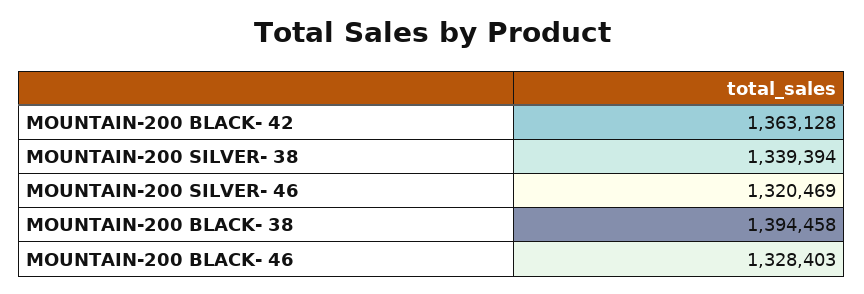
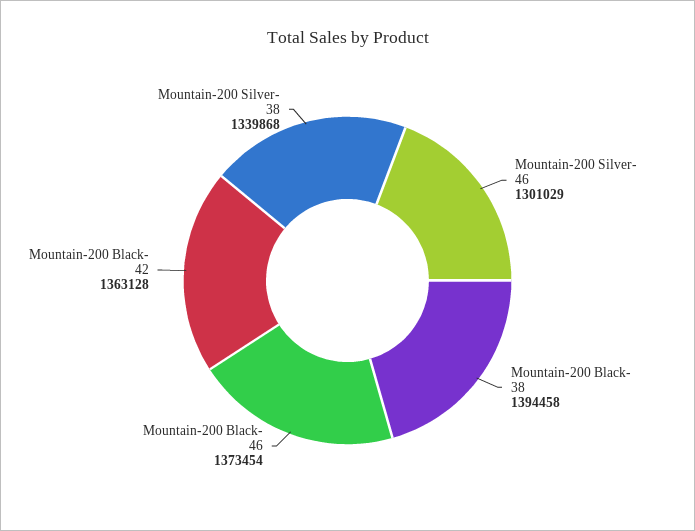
  {
    "MOUNTAIN-200 BLACK- 42": 1363128,
-   "MOUNTAIN-200 SILVER- 38": 1339394,
+   "MOUNTAIN-200 SILVER- 38": 1339868,
-   "MOUNTAIN-200 SILVER- 46": 1320469,
+   "MOUNTAIN-200 SILVER- 46": 1301029,
    "MOUNTAIN-200 BLACK- 38": 1394458,
-   "MOUNTAIN-200 BLACK- 46": 1328403
+   "MOUNTAIN-200 BLACK- 46": 1373454
  }

